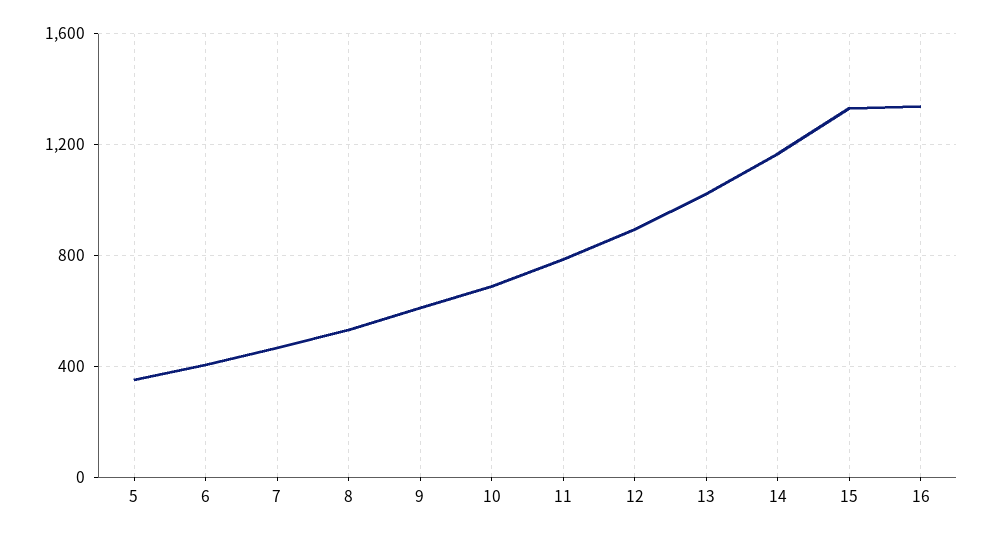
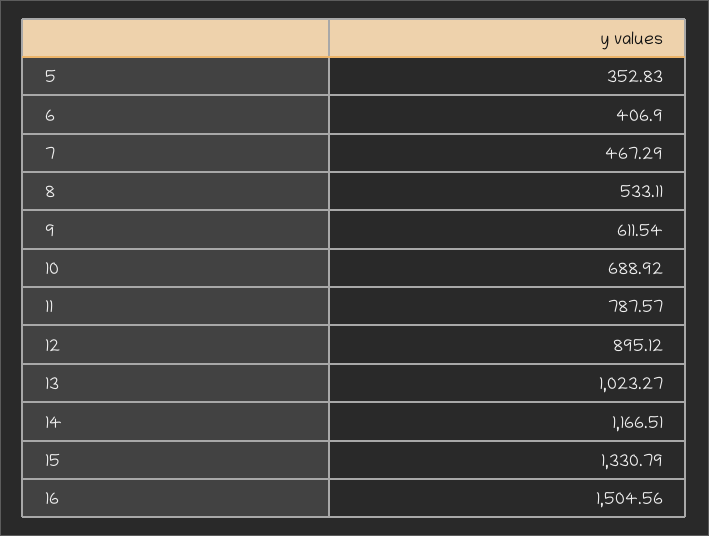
  {
    "5": 352.83,
    "6": 406.9,
    "7": 467.29,
    "8": 533.11,
    "9": 611.54,
    "10": 688.92,
    "11": 787.57,
    "12": 895.12,
    "13": 1023.27,
    "14": 1166.51,
    "15": 1330.79,
-   "16": 1350
+   "16": 1504.56
  }

